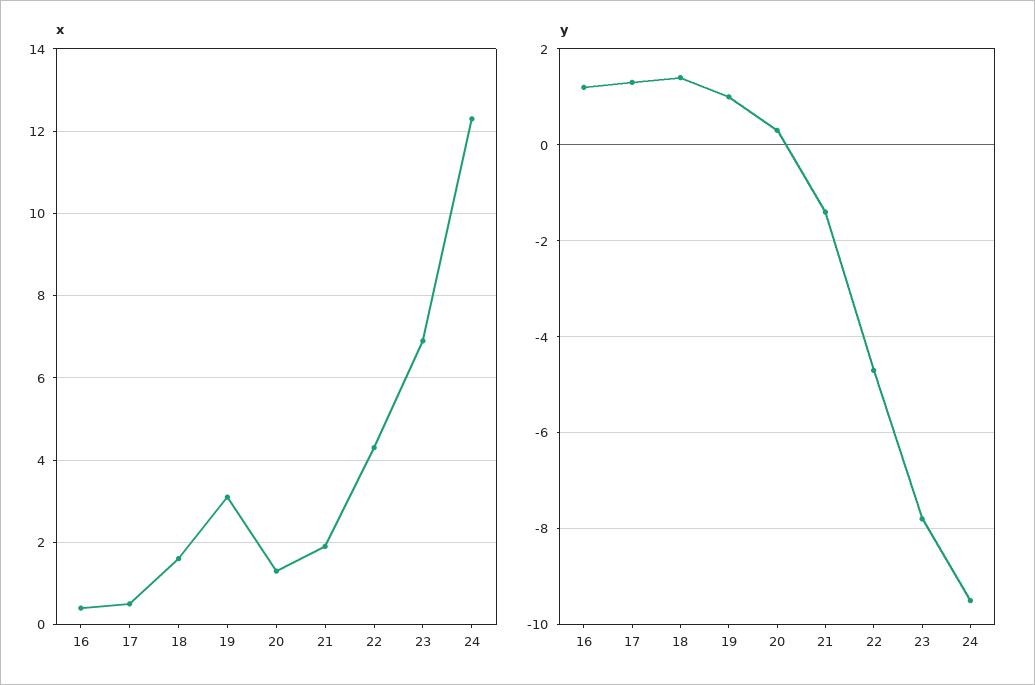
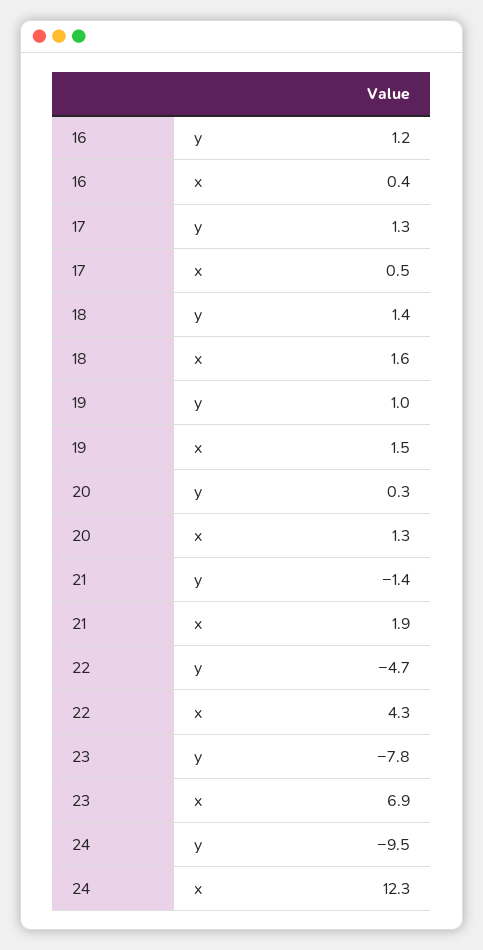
  {
    "x": {
      "16": 0.4,
      "17": 0.5,
      "18": 1.6,
-     "19": 3,
+     "19": 1.5,
      "20": 1.3,
      "21": 1.9,
      "22": 4.3,
      "23": 6.9,
      "24": 12.3
    },
    "y": {
      "16": 1.2,
      "17": 1.3,
      "18": 1.4,
      "19": 1,
      "20": 0.3,
      "21": -1.4,
      "22": -4.7,
      "23": -7.8,
      "24": -9.5
    }
  }

